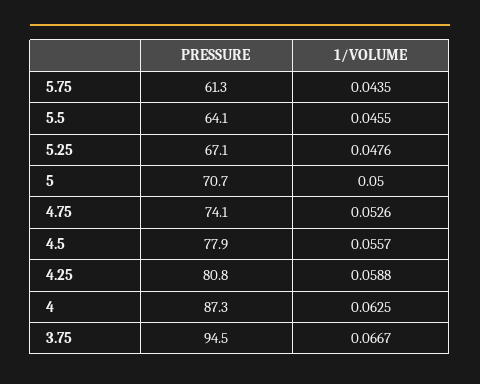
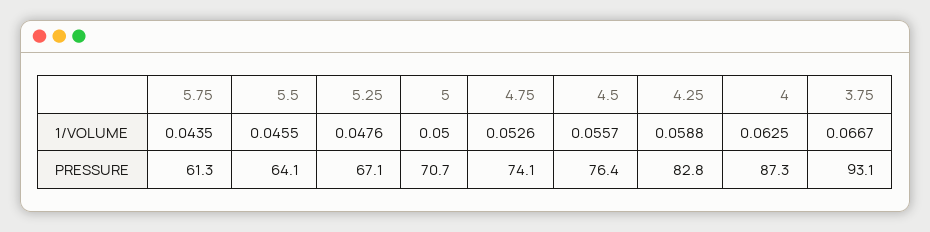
  {
    "PRESSURE": {
      "5.75": 61.3,
      "5.5": 64.1,
      "5.25": 67.1,
      "5": 70.7,
      "4.75": 74.1,
-     "4.5": 77.9,
+     "4.5": 76.4,
-     "4.25": 80.8,
+     "4.25": 82.8,
      "4": 87.3,
-     "3.75": 94.5
+     "3.75": 93.1
    },
    "1/VOLUME": {
      "5.75": 0.0435,
      "5.5": 0.0455,
      "5.25": 0.0476,
      "5": 0.05,
      "4.75": 0.0526,
      "4.5": 0.0557,
      "4.25": 0.0588,
      "4": 0.0625,
      "3.75": 0.0667
    }
  }

